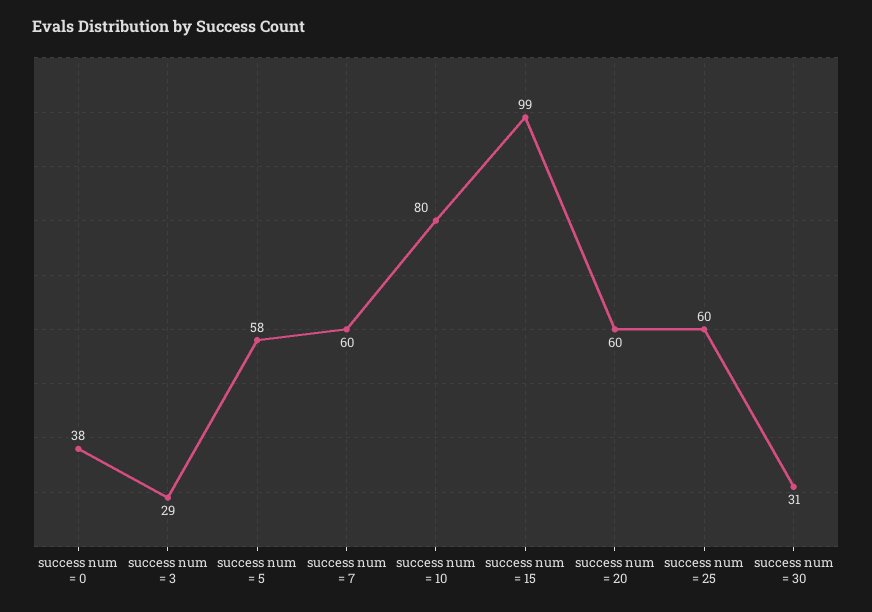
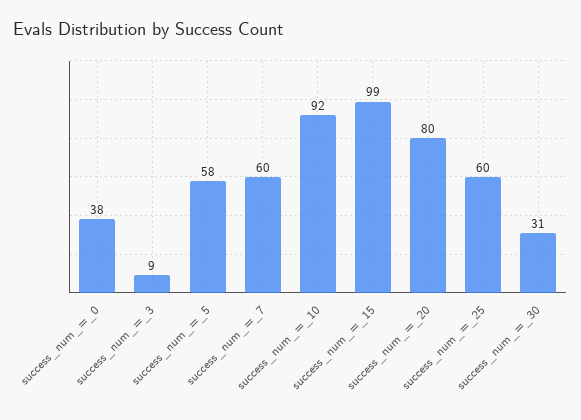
  {
    "success num = 0": 38,
-   "success num = 3": 29,
+   "success num = 3": 9,
    "success num = 5": 58,
    "success num = 7": 60,
-   "success num = 10": 80,
+   "success num = 10": 92,
    "success num = 15": 99,
-   "success num = 20": 60,
+   "success num = 20": 80,
    "success num = 25": 60,
    "success num = 30": 31
  }

